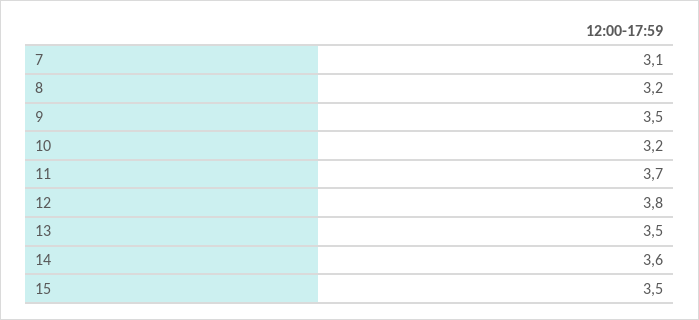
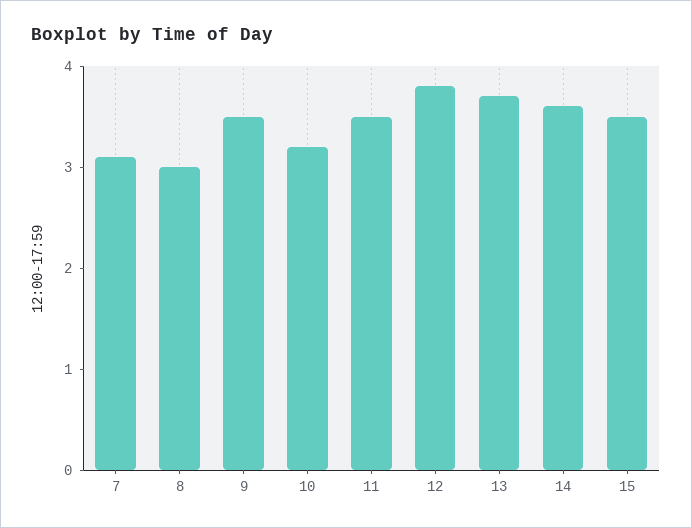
  {
    "7": 3.1,
-   "8": 3.2,
+   "8": 3,
    "9": 3.5,
    "10": 3.2,
-   "11": 3.7,
+   "11": 3.5,
    "12": 3.8,
-   "13": 3.5,
+   "13": 3.7,
    "14": 3.6,
    "15": 3.5
  }

